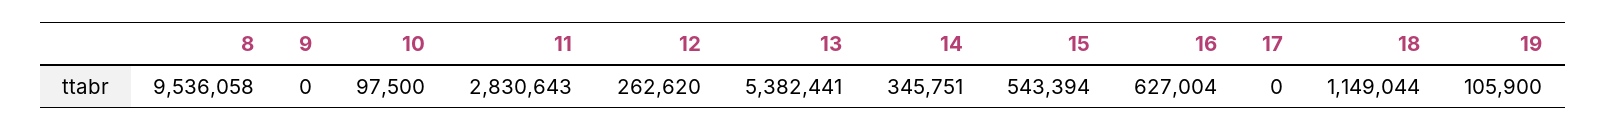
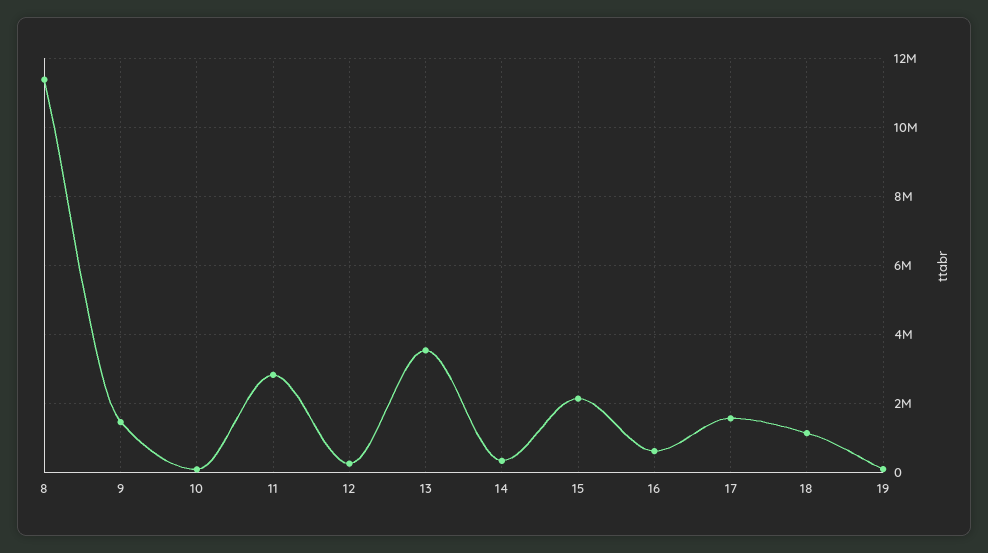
  {
-   "8": 9536058,
+   "8": 11400000,
-   "9": 0,
+   "9": 1400000,
    "10": 97500,
    "11": 2830643,
    "12": 262620,
-   "13": 5382441,
+   "13": 3600000,
    "14": 345751,
-   "15": 543394,
+   "15": 2200000,
    "16": 627004,
-   "17": 0,
+   "17": 1600000,
    "18": 1149044,
    "19": 105900
  }

